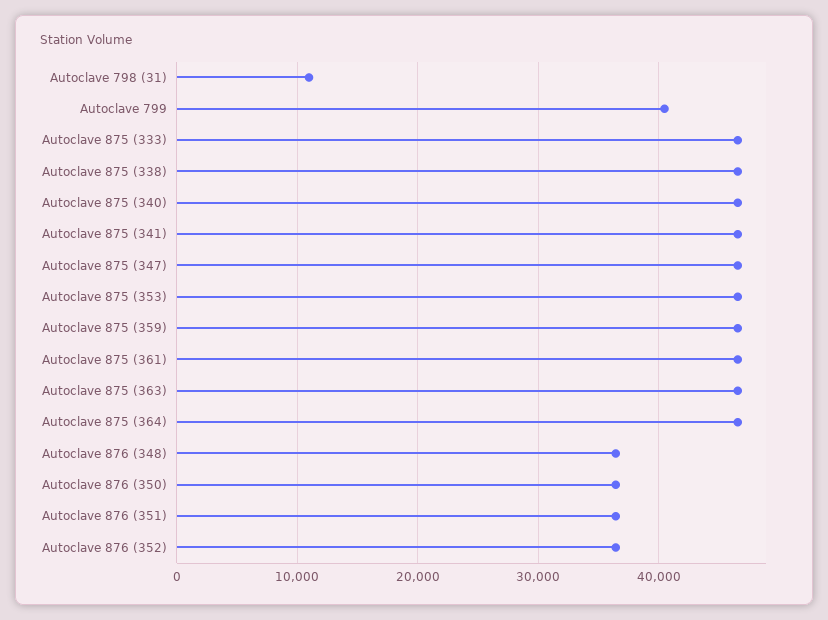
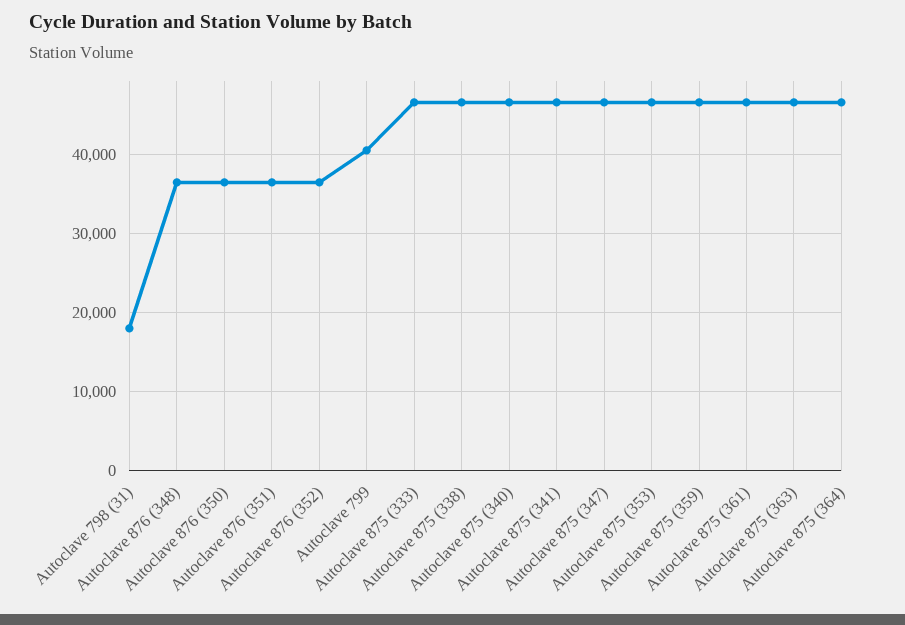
  {
-   "Autoclave 798 (31)": 11000,
+   "Autoclave 798 (31)": 18000,
    "Autoclave 799": 41000,
    "Autoclave 875 (333)": 47000,
    "Autoclave 875 (338)": 47000,
    "Autoclave 875 (340)": 47000,
    "Autoclave 875 (341)": 47000,
    "Autoclave 875 (347)": 47000,
    "Autoclave 875 (353)": 47000,
    "Autoclave 875 (359)": 47000,
    "Autoclave 875 (361)": 47000,
    "Autoclave 875 (363)": 47000,
    "Autoclave 875 (364)": 47000,
    "Autoclave 876 (348)": 36000,
    "Autoclave 876 (350)": 36000,
    "Autoclave 876 (351)": 36000,
    "Autoclave 876 (352)": 36000
  }

